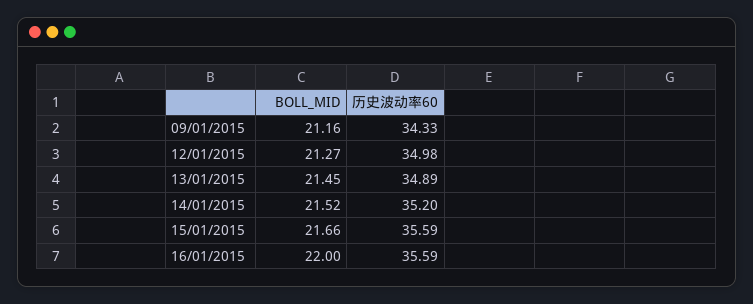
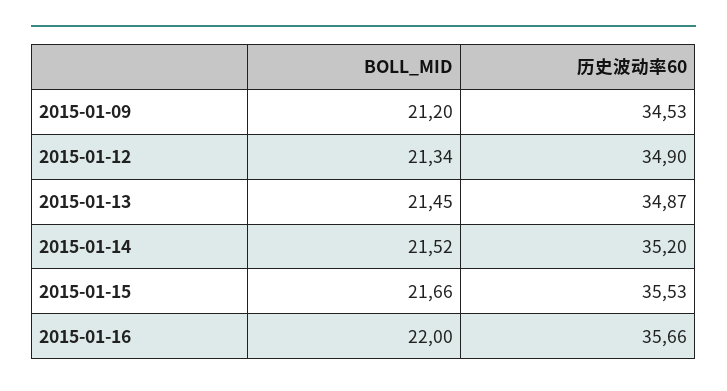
  {
    "BOLL_MID": {
-     "09/01/2015": 21.16,
+     "09/01/2015": 21.2,
-     "12/01/2015": 21.27,
+     "12/01/2015": 21.34,
      "13/01/2015": 21.45,
      "14/01/2015": 21.52,
      "15/01/2015": 21.66,
      "16/01/2015": 22
    },
    "历史波动率60": {
-     "09/01/2015": 34.33,
+     "09/01/2015": 34.53,
-     "12/01/2015": 34.98,
+     "12/01/2015": 34.9,
-     "13/01/2015": 34.89,
+     "13/01/2015": 34.87,
      "14/01/2015": 35.2,
-     "15/01/2015": 35.59,
+     "15/01/2015": 35.53,
-     "16/01/2015": 35.59
+     "16/01/2015": 35.66
    }
  }

